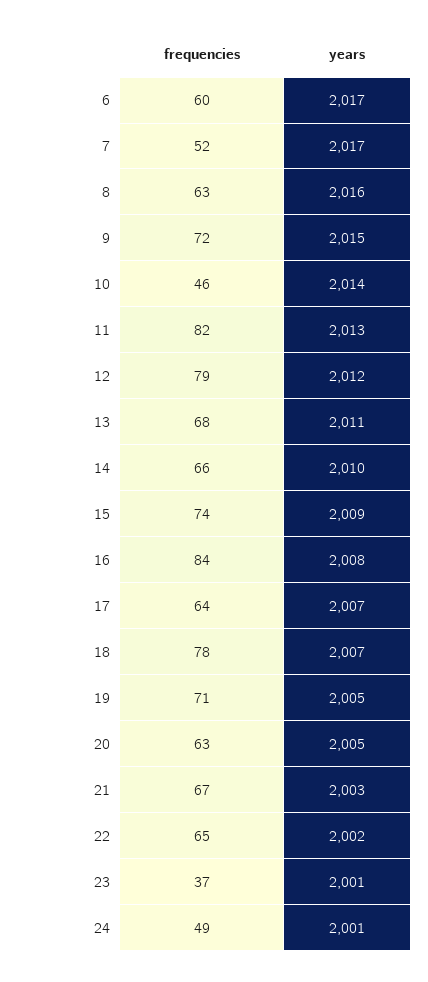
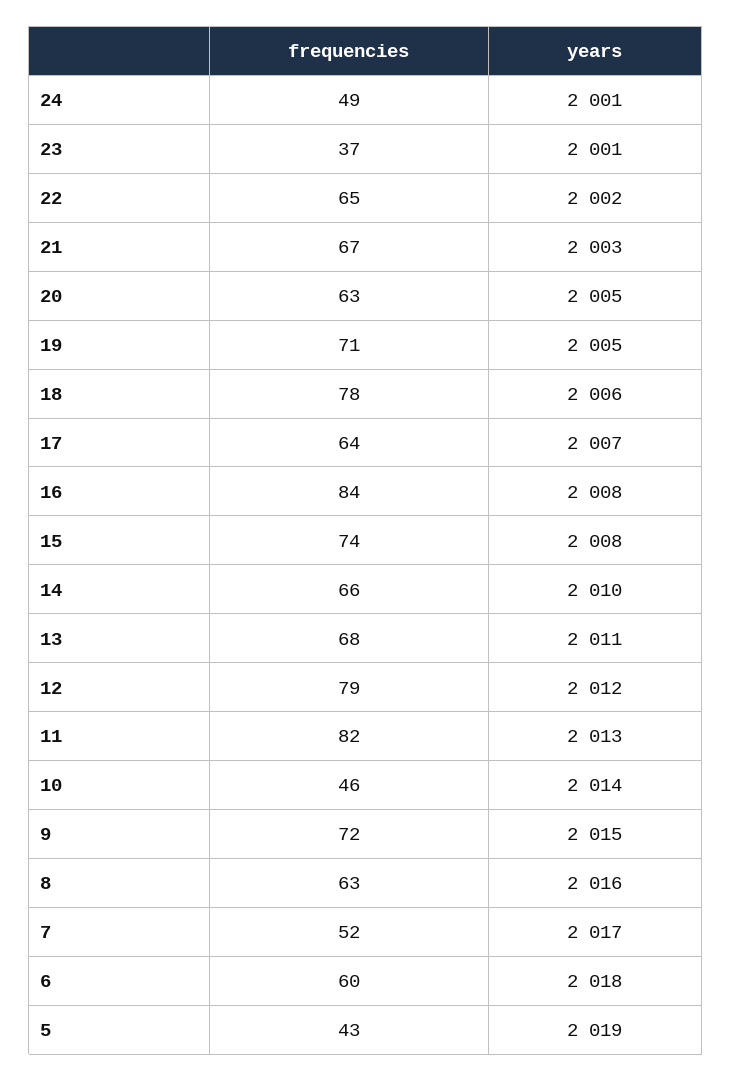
  {
    "frequencies": {
      "6": 60,
      "7": 52,
      "8": 63,
      "9": 72,
      "10": 46,
      "11": 82,
      "12": 79,
      "13": 68,
      "14": 66,
      "15": 74,
      "16": 84,
      "17": 64,
      "18": 78,
      "19": 71,
      "20": 63,
      "21": 67,
      "22": 65,
      "23": 37,
-     "24": 49
+     "24": 49,
+     "5": 43
    },
    "years": {
-     "6": 2017,
+     "6": 2018,
      "7": 2017,
      "8": 2016,
      "9": 2015,
      "10": 2014,
      "11": 2013,
      "12": 2012,
      "13": 2011,
      "14": 2010,
-     "15": 2009,
+     "15": 2008,
      "16": 2008,
      "17": 2007,
-     "18": 2007,
+     "18": 2006,
      "19": 2005,
      "20": 2005,
      "21": 2003,
      "22": 2002,
      "23": 2001,
-     "24": 2001
+     "24": 2001,
+     "5": 2019
    }
  }

